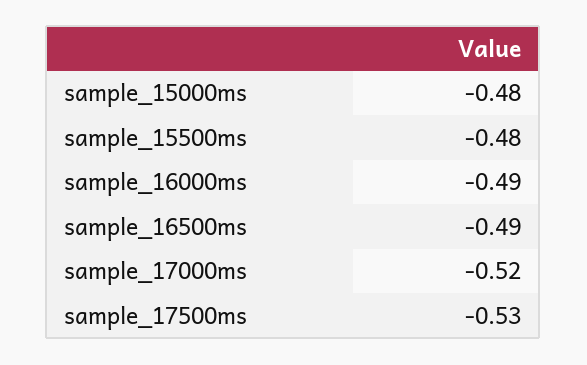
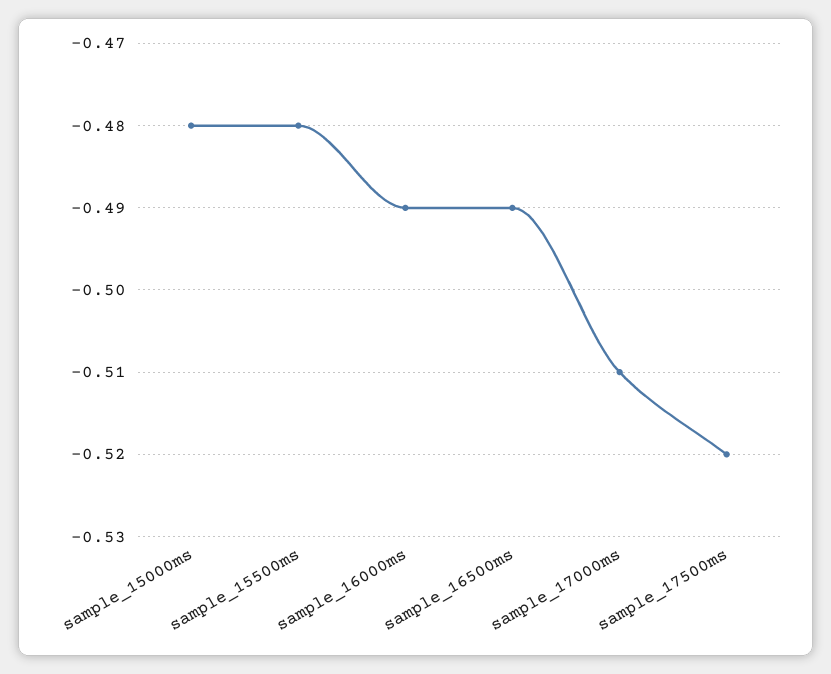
  {
    "sample_15000ms": -0.48,
    "sample_15500ms": -0.48,
    "sample_16000ms": -0.49,
    "sample_16500ms": -0.49,
-   "sample_17000ms": -0.52,
+   "sample_17000ms": -0.51,
-   "sample_17500ms": -0.53
+   "sample_17500ms": -0.52
  }

